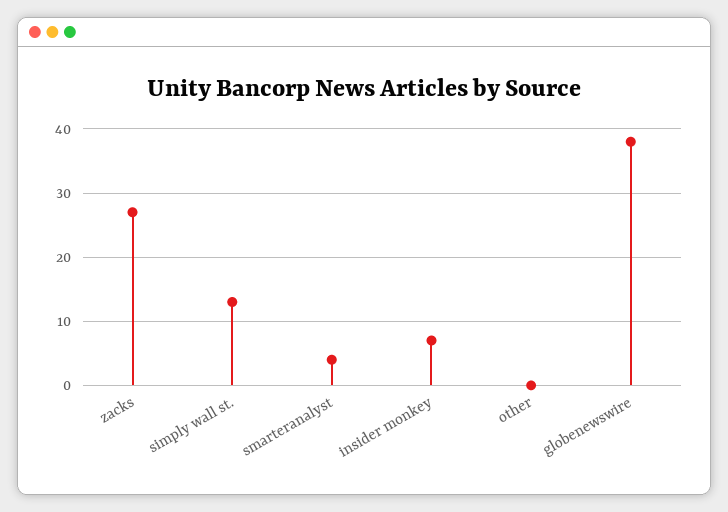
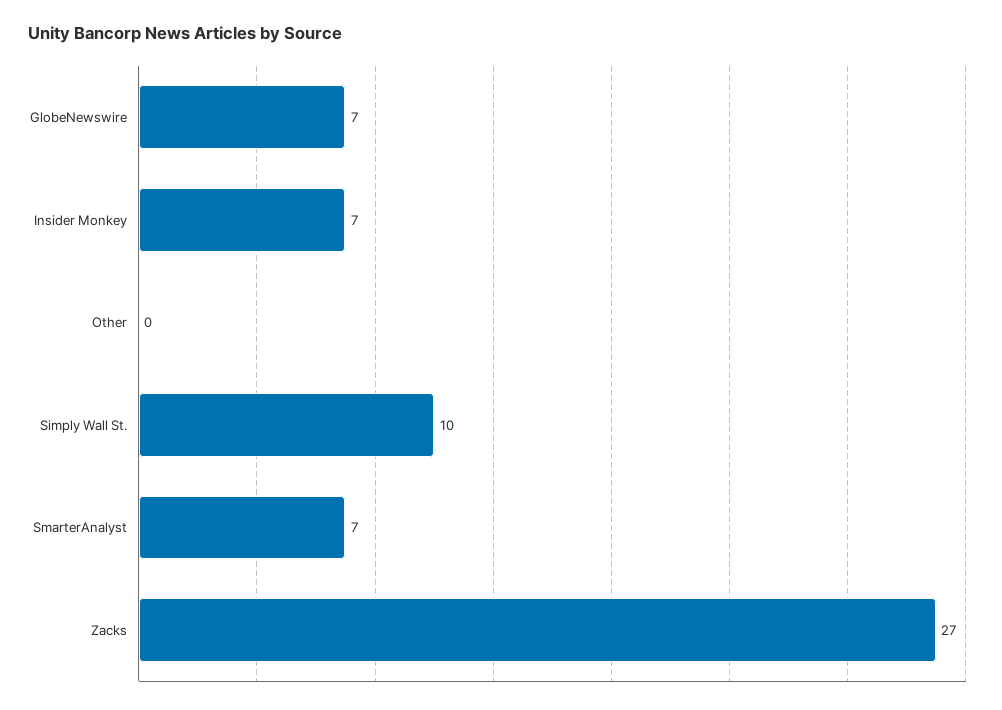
  {
    "zacks": 27,
-   "simply wall st.": 13,
+   "simply wall st.": 10,
-   "smarteranalyst": 4,
+   "smarteranalyst": 7,
    "insider monkey": 7,
    "other": 0,
-   "globenewswire": 38
+   "globenewswire": 7
  }

